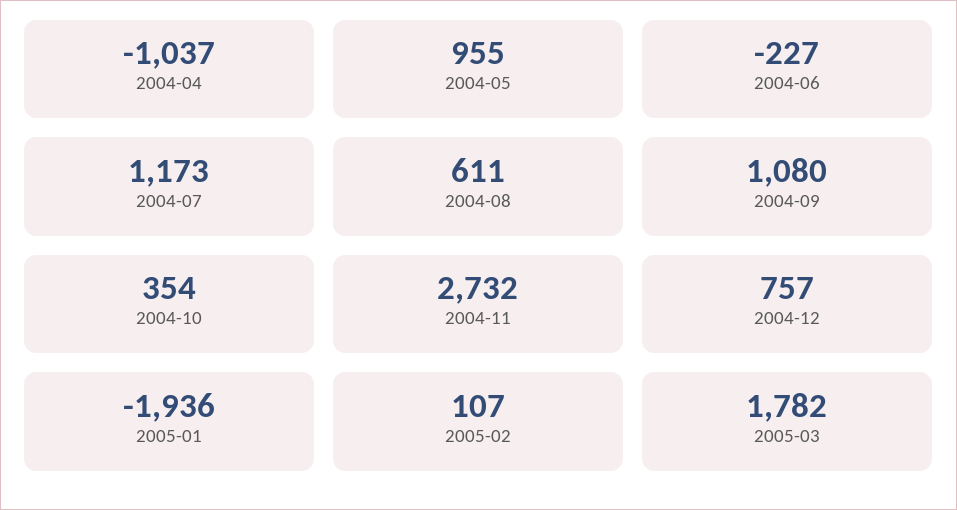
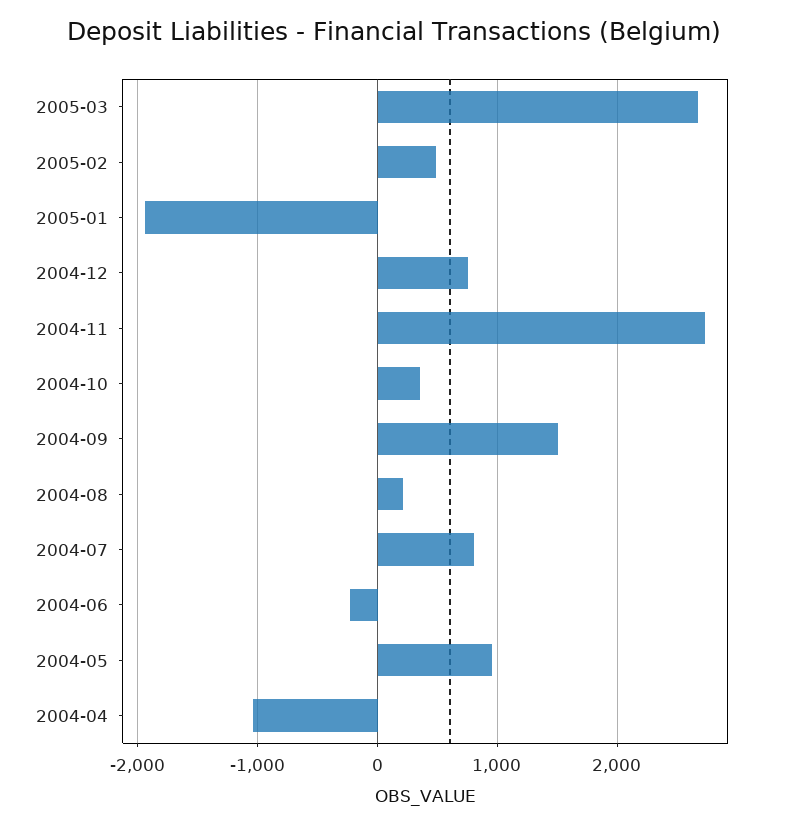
  {
    "2004-04": -1037,
    "2004-05": 955,
    "2004-06": -227,
-   "2004-07": 1173,
+   "2004-07": 800,
-   "2004-08": 611,
+   "2004-08": 200,
-   "2004-09": 1080,
+   "2004-09": 1500,
    "2004-10": 354,
    "2004-11": 2732,
    "2004-12": 757,
    "2005-01": -1936,
-   "2005-02": 107,
+   "2005-02": 500,
-   "2005-03": 1782
+   "2005-03": 2700
  }

